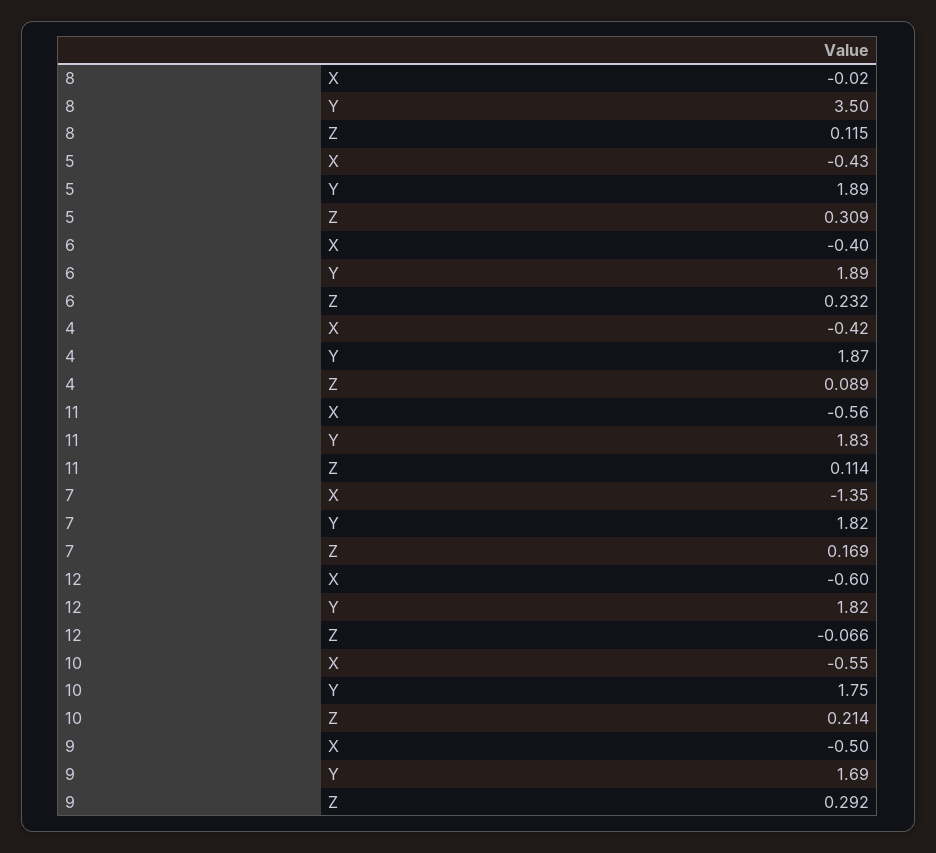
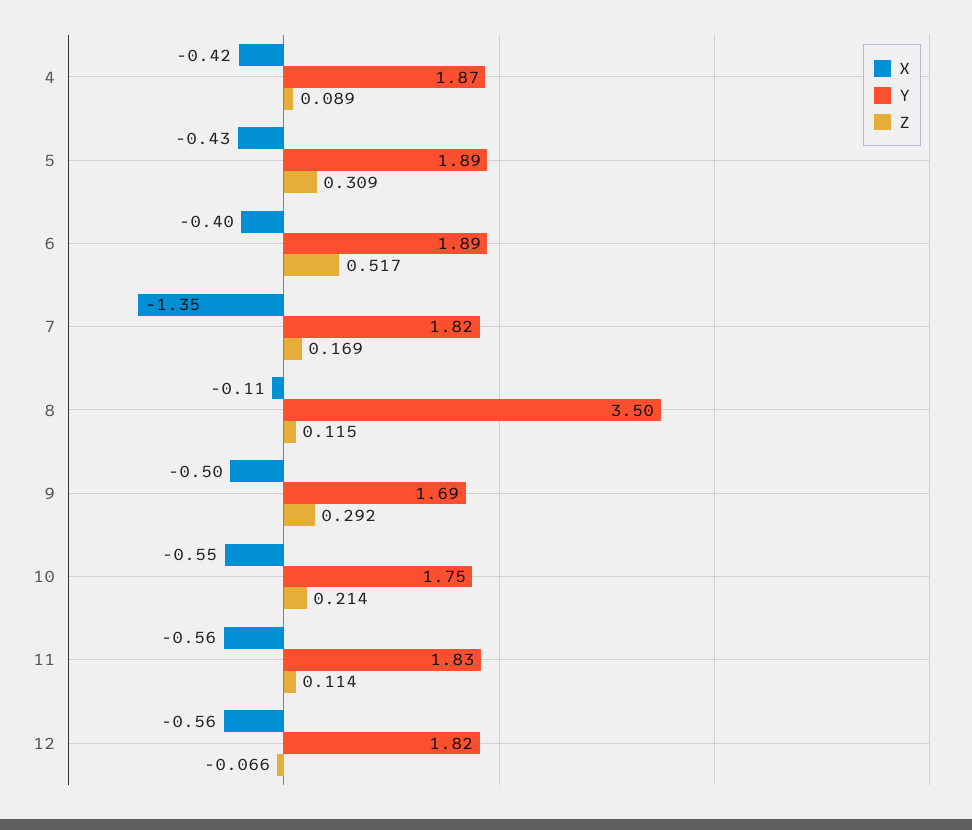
  {
    "X": {
-     "8": -0.02,
+     "8": -0.11,
      "5": -0.43,
      "6": -0.4,
      "4": -0.42,
      "11": -0.56,
      "7": -1.35,
-     "12": -0.6,
+     "12": -0.56,
      "10": -0.55,
      "9": -0.5
    },
    "Y": {
      "8": 3.5,
      "5": 1.89,
      "6": 1.89,
      "4": 1.87,
      "11": 1.83,
      "7": 1.82,
      "12": 1.82,
      "10": 1.75,
      "9": 1.69
    },
    "Z": {
      "8": 0.115,
      "5": 0.309,
-     "6": 0.232,
+     "6": 0.517,
      "4": 0.089,
      "11": 0.114,
      "7": 0.169,
      "12": -0.066,
      "10": 0.214,
      "9": 0.292
    }
  }

